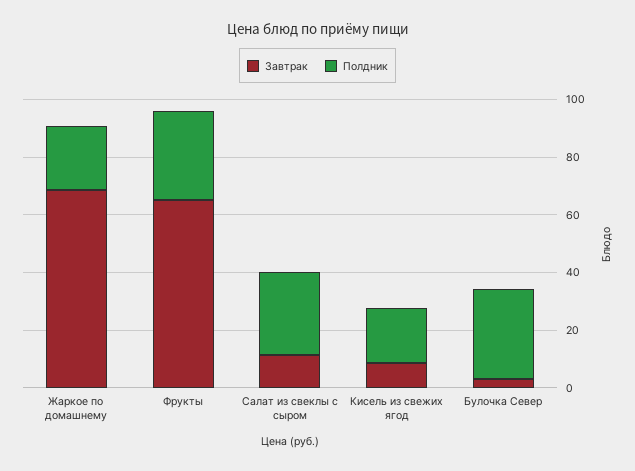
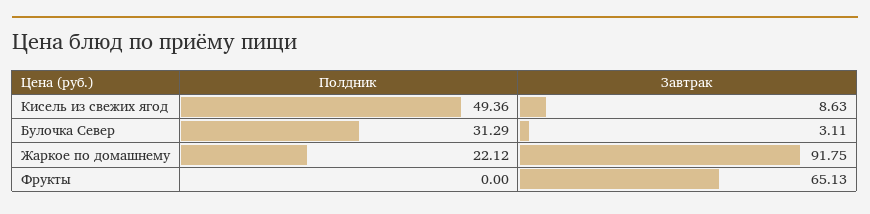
  {
    "Завтрак": {
-     "Жаркое по домашнему": 70,
+     "Жаркое по домашнему": 91.75,
      "Фрукты": 65.13,
-     "Салат из свеклы с сыром": 10,
      "Кисель из свежих ягод": 8.63,
      "Булочка Север": 3.11
    },
    "Полдник": {
      "Жаркое по домашнему": 22.12,
-     "Фрукты": 30,
+     "Фрукты": 0,
-     "Салат из свеклы с сыром": 30,
-     "Кисель из свежих ягод": 20,
+     "Кисель из свежих ягод": 49.36,
      "Булочка Север": 31.29
    }
  }

